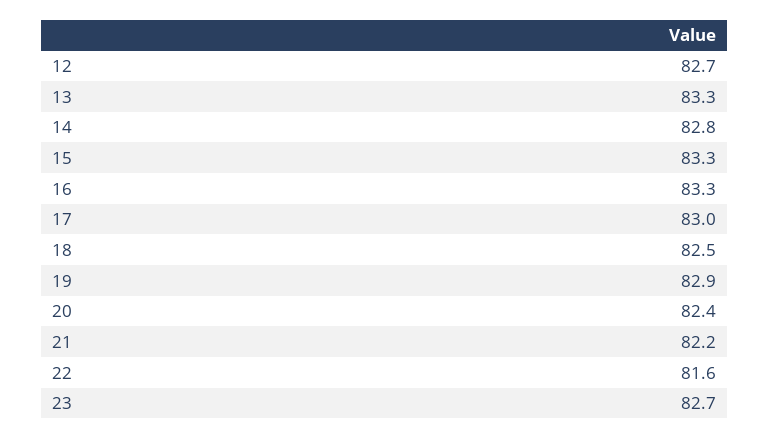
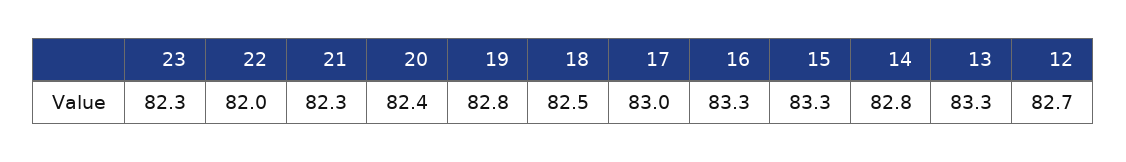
  {
    "12": 82.7,
    "13": 83.3,
    "14": 82.8,
    "15": 83.3,
    "16": 83.3,
    "17": 83,
    "18": 82.5,
-   "19": 82.9,
+   "19": 82.8,
    "20": 82.4,
-   "21": 82.2,
+   "21": 82.3,
-   "22": 81.6,
+   "22": 82,
-   "23": 82.7
+   "23": 82.3
  }

